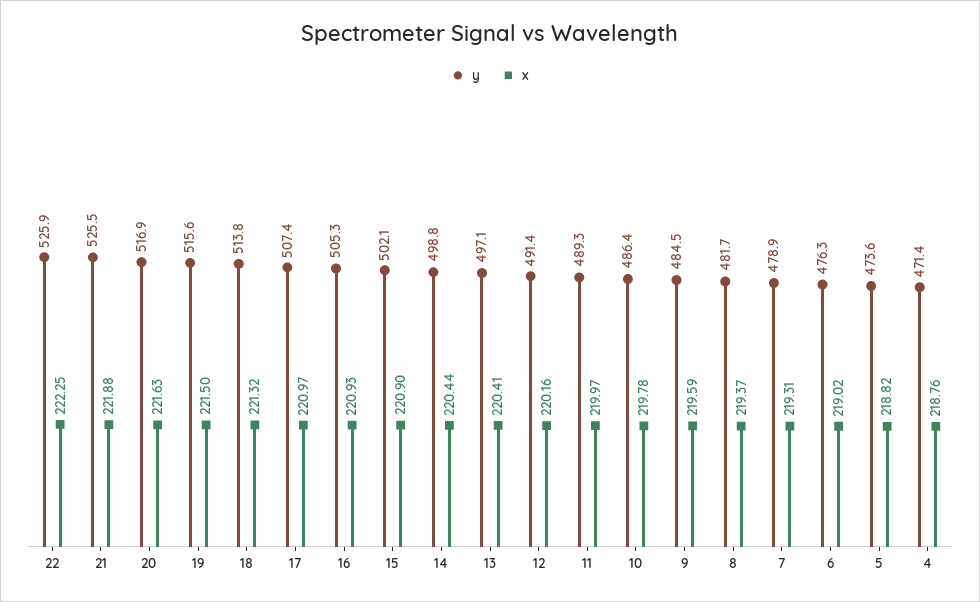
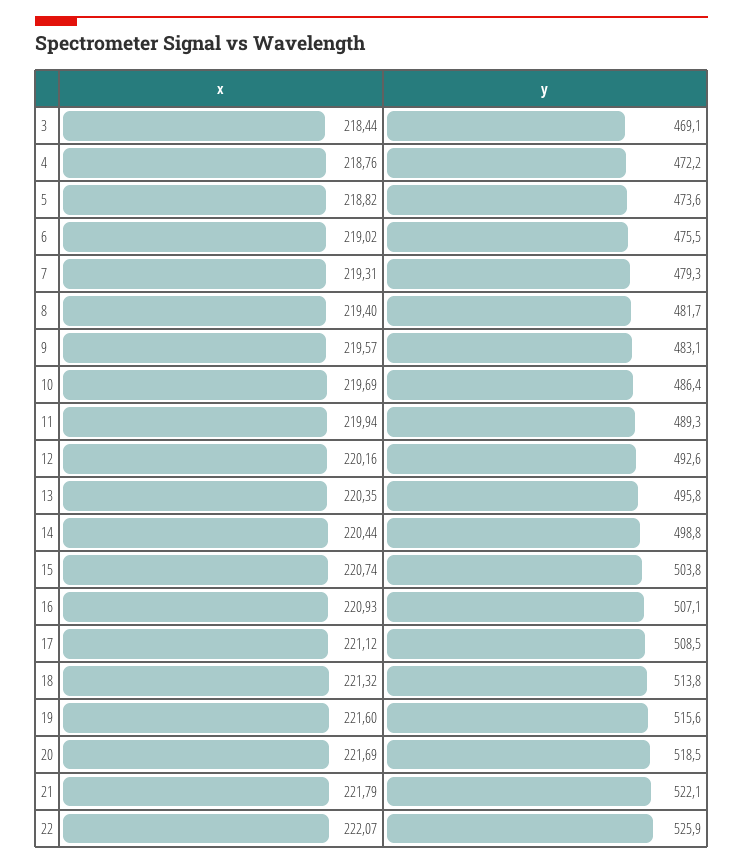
  {
    "y": {
      "22": 525.9,
-     "21": 525.5,
+     "21": 522.1,
-     "20": 516.9,
+     "20": 518.5,
      "19": 515.6,
      "18": 513.8,
-     "17": 507.4,
+     "17": 508.5,
-     "16": 505.3,
+     "16": 507.1,
-     "15": 502.1,
+     "15": 503.8,
      "14": 498.8,
-     "13": 497.1,
+     "13": 495.8,
-     "12": 491.4,
+     "12": 492.6,
      "11": 489.3,
      "10": 486.4,
-     "9": 484.5,
+     "9": 483.1,
      "8": 481.7,
-     "7": 478.9,
+     "7": 479.3,
-     "6": 476.3,
+     "6": 475.5,
      "5": 473.6,
-     "4": 471.4
+     "4": 472.2,
+     "3": 469.1
    },
    "x": {
-     "22": 222.25,
+     "22": 222.07,
-     "21": 221.88,
+     "21": 221.79,
-     "20": 221.63,
+     "20": 221.69,
-     "19": 221.5,
+     "19": 221.6,
      "18": 221.32,
-     "17": 220.97,
+     "17": 221.12,
      "16": 220.93,
-     "15": 220.9,
+     "15": 220.74,
      "14": 220.44,
-     "13": 220.41,
+     "13": 220.35,
      "12": 220.16,
-     "11": 219.97,
+     "11": 219.94,
-     "10": 219.78,
+     "10": 219.69,
-     "9": 219.59,
+     "9": 219.57,
-     "8": 219.37,
+     "8": 219.4,
      "7": 219.31,
      "6": 219.02,
      "5": 218.82,
-     "4": 218.76
+     "4": 218.76,
+     "3": 218.44
    }
  }

